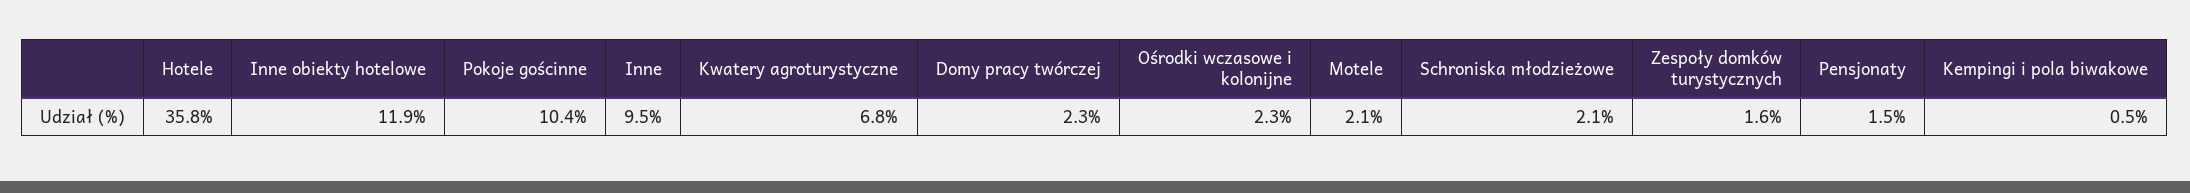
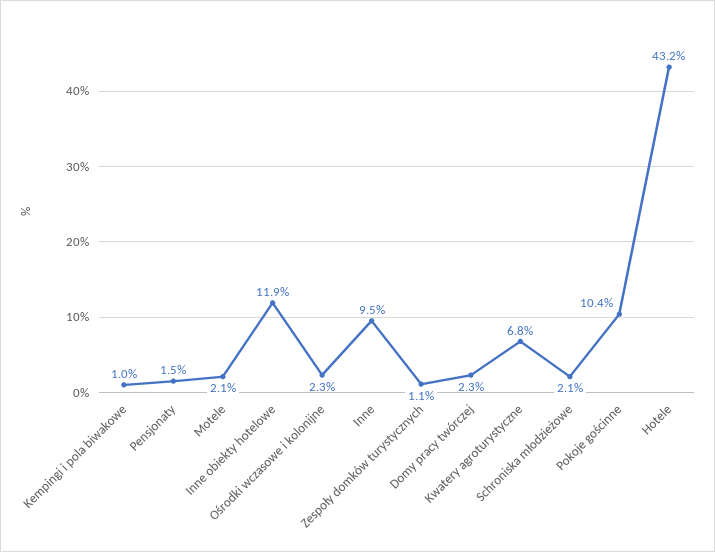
  {
-   "Hotele": 35.8,
+   "Hotele": 43.2,
    "Inne obiekty hotelowe": 11.9,
    "Pokoje gościnne": 10.4,
    "Inne": 9.5,
    "Kwatery agroturystyczne": 6.8,
    "Domy pracy twórczej": 2.3,
    "Ośrodki wczasowe i kolonijne": 2.3,
    "Motele": 2.1,
    "Schroniska młodzieżowe": 2.1,
-   "Zespoły domków turystycznych": 1.6,
+   "Zespoły domków turystycznych": 1.1,
    "Pensjonaty": 1.5,
-   "Kempingi i pola biwakowe": 0.5
+   "Kempingi i pola biwakowe": 1
  }

